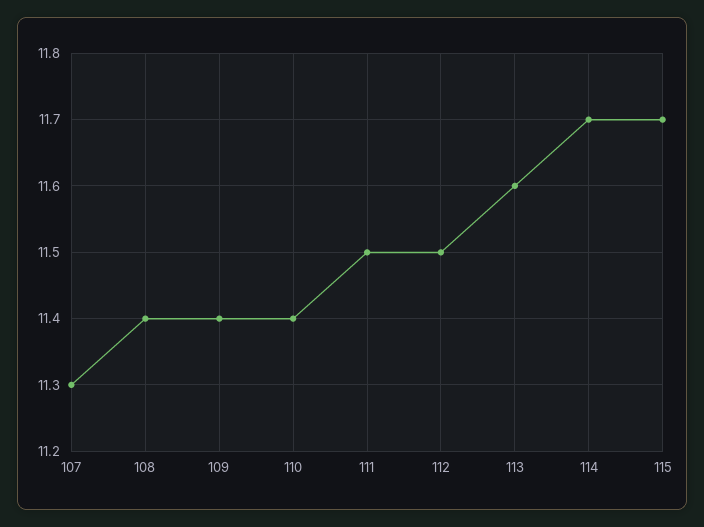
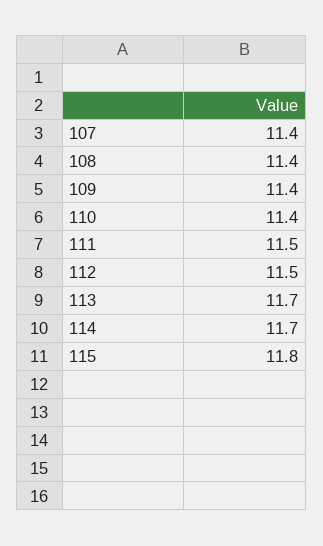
  {
-   "107": 11.3,
+   "107": 11.4,
    "108": 11.4,
    "109": 11.4,
    "110": 11.4,
    "111": 11.5,
    "112": 11.5,
-   "113": 11.6,
+   "113": 11.7,
    "114": 11.7,
-   "115": 11.7
+   "115": 11.8
  }

